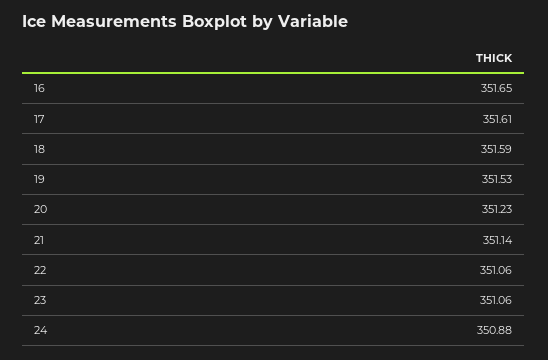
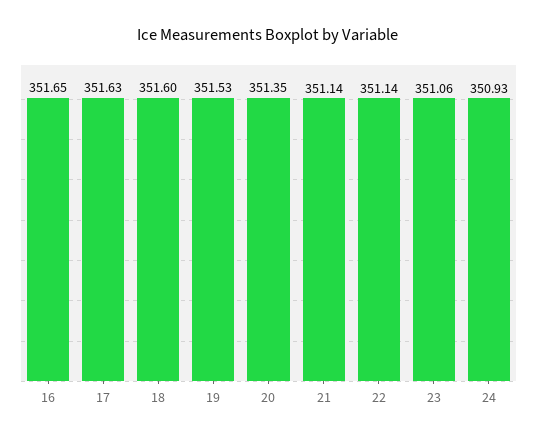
  {
    "16": 351.65,
-   "17": 351.61,
+   "17": 351.63,
-   "18": 351.59,
+   "18": 351.6,
    "19": 351.53,
-   "20": 351.23,
+   "20": 351.35,
    "21": 351.14,
-   "22": 351.06,
+   "22": 351.14,
    "23": 351.06,
-   "24": 350.88
+   "24": 350.93
  }

